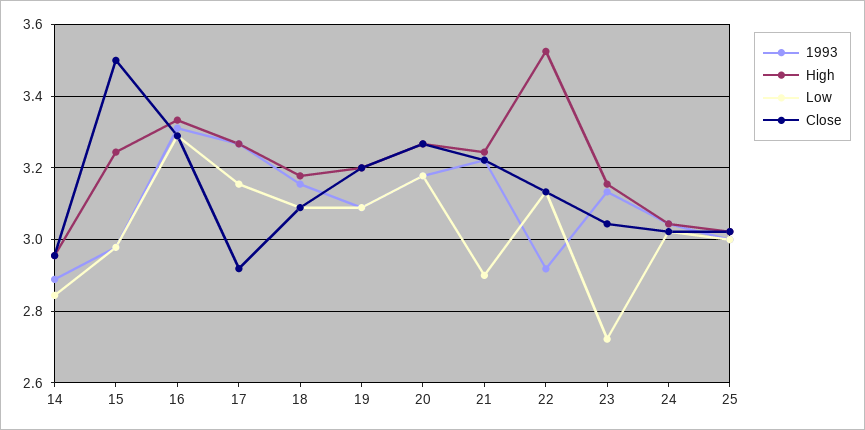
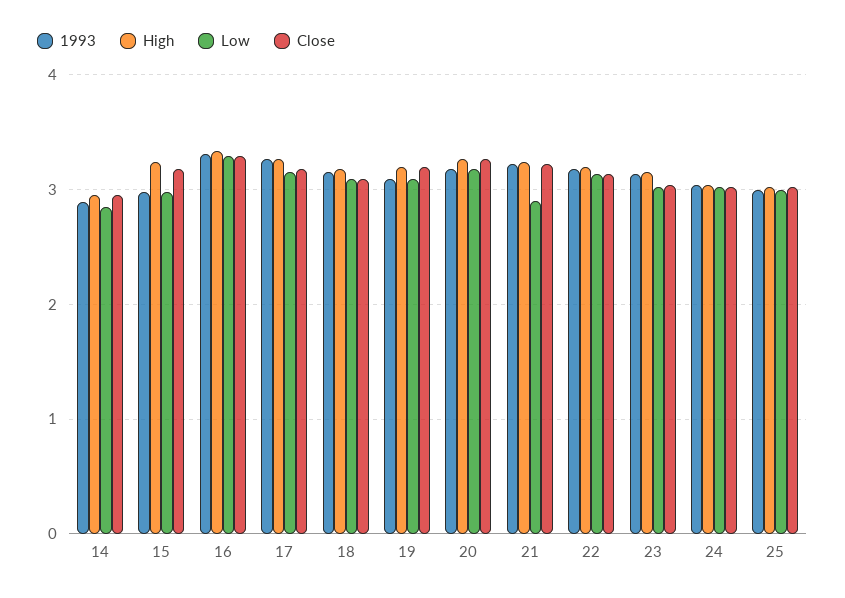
  {
    "1993": {
      "14": 2.88,
      "15": 2.98,
      "16": 3.32,
      "17": 3.26,
      "18": 3.16,
      "19": 3.08,
      "20": 3.18,
      "21": 3.22,
-     "22": 2.92,
+     "22": 3.2,
      "23": 3.14,
      "24": 3.04,
      "25": 3
    },
    "High": {
      "14": 2.96,
      "15": 3.24,
      "16": 3.34,
      "17": 3.26,
      "18": 3.18,
      "19": 3.2,
      "20": 3.26,
      "21": 3.24,
-     "22": 3.52,
+     "22": 3.2,
      "23": 3.16,
      "24": 3.04,
      "25": 3.02
    },
    "Low": {
      "14": 2.84,
      "15": 2.98,
      "16": 3.28,
      "17": 3.16,
      "18": 3.08,
      "19": 3.08,
      "20": 3.18,
      "21": 2.9,
      "22": 3.14,
-     "23": 2.72,
+     "23": 3,
      "24": 3.02,
      "25": 3
    },
    "Close": {
      "14": 2.96,
-     "15": 3.5,
+     "15": 3.2,
      "16": 3.28,
-     "17": 2.92,
+     "17": 3.2,
      "18": 3.08,
      "19": 3.2,
      "20": 3.26,
      "21": 3.22,
      "22": 3.14,
      "23": 3.04,
      "24": 3.02,
      "25": 3.02
    }
  }

